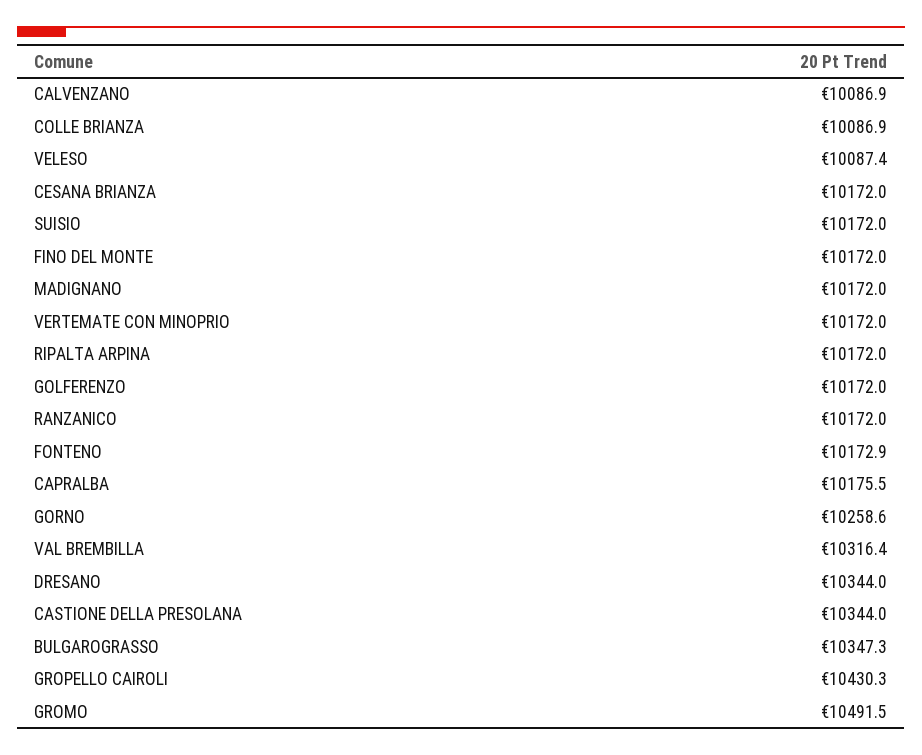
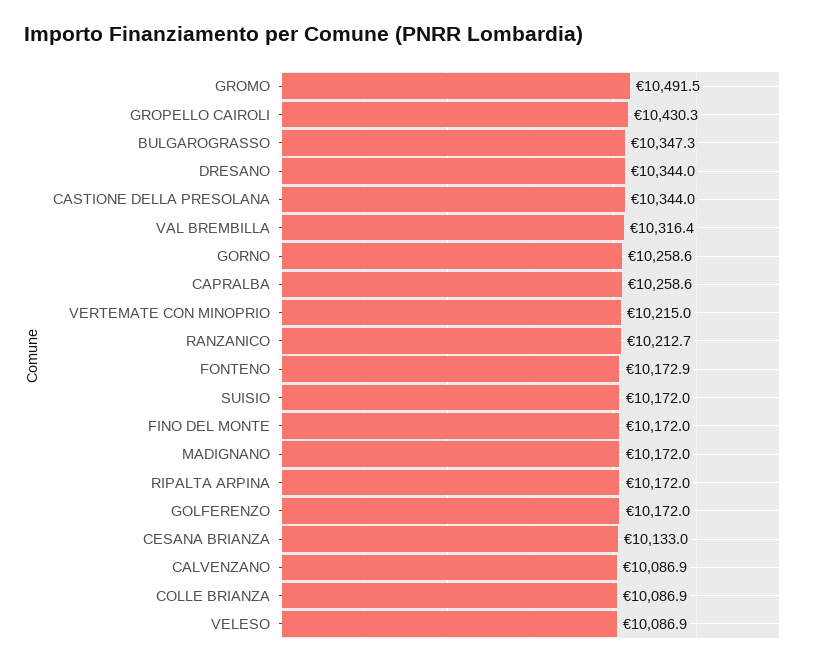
  {
    "CALVENZANO": 10086.9,
    "COLLE BRIANZA": 10086.9,
-   "VELESO": 10087.4,
+   "VELESO": 10086.9,
-   "CESANA BRIANZA": 10172,
+   "CESANA BRIANZA": 10133,
    "SUISIO": 10172,
    "FINO DEL MONTE": 10172,
    "MADIGNANO": 10172,
-   "VERTEMATE CON MINOPRIO": 10172,
+   "VERTEMATE CON MINOPRIO": 10215,
    "RIPALTA ARPINA": 10172,
    "GOLFERENZO": 10172,
-   "RANZANICO": 10172,
+   "RANZANICO": 10212.7,
    "FONTENO": 10172.9,
-   "CAPRALBA": 10175.5,
+   "CAPRALBA": 10258.6,
    "GORNO": 10258.6,
    "VAL BREMBILLA": 10316.4,
    "DRESANO": 10344,
    "CASTIONE DELLA PRESOLANA": 10344,
    "BULGAROGRASSO": 10347.3,
    "GROPELLO CAIROLI": 10430.3,
    "GROMO": 10491.5
  }

